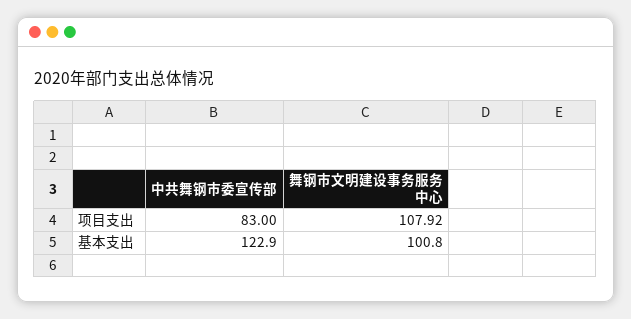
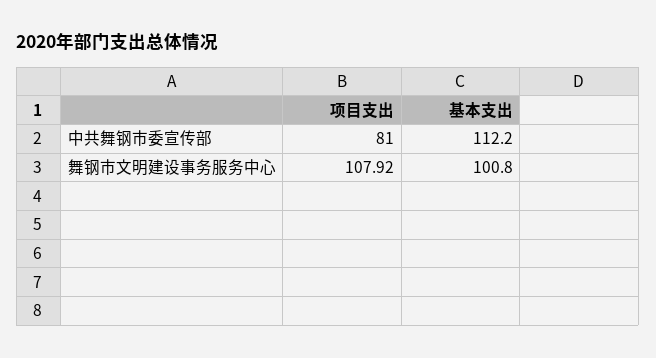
  {
    "中共舞钢市委宣传部": {
-     "项目支出": 83,
+     "项目支出": 81,
-     "基本支出": 122.9
+     "基本支出": 112.2
    },
    "舞钢市文明建设事务服务中心": {
      "项目支出": 107.92,
      "基本支出": 100.8
    }
  }

